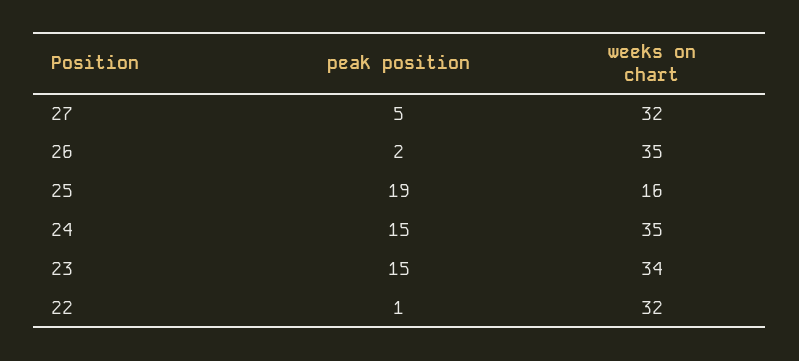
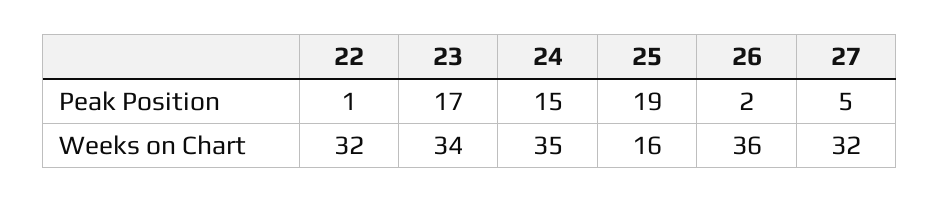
  {
    "peak position": {
      "27": 5,
      "26": 2,
      "25": 19,
      "24": 15,
-     "23": 15,
+     "23": 17,
      "22": 1
    },
    "weeks on chart": {
      "27": 32,
-     "26": 35,
+     "26": 36,
      "25": 16,
      "24": 35,
      "23": 34,
      "22": 32
    }
  }

